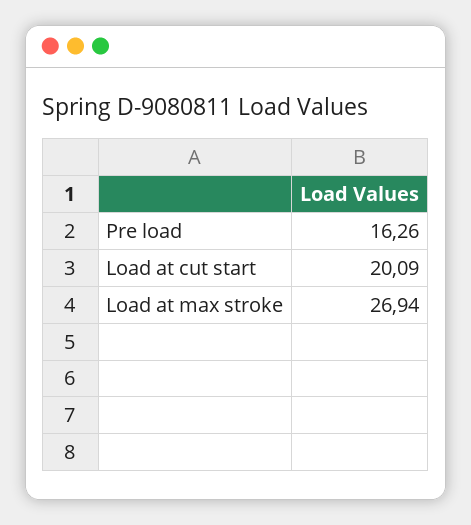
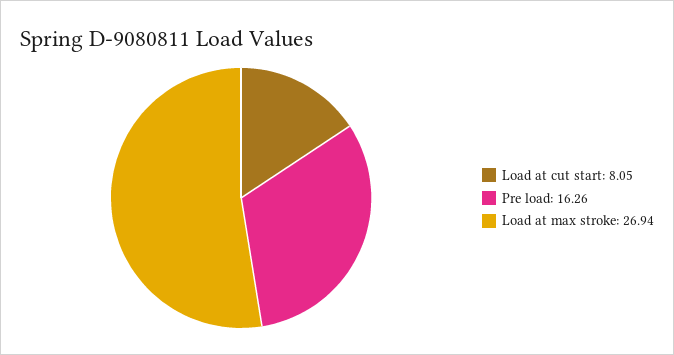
  {
    "Pre load": 16.26,
-   "Load at cut start": 20.09,
+   "Load at cut start": 8.05,
    "Load at max stroke": 26.94
  }

